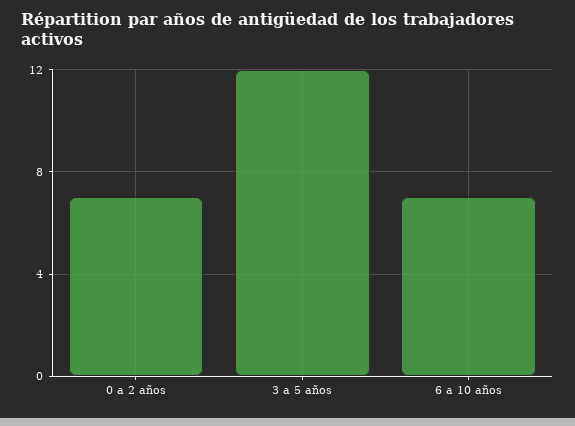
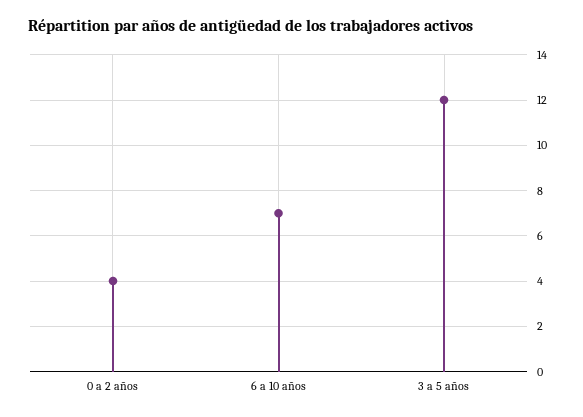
  {
-   "0 a 2 años": 7,
+   "0 a 2 años": 4,
    "3 a 5 años": 12,
    "6 a 10 años": 7
  }

